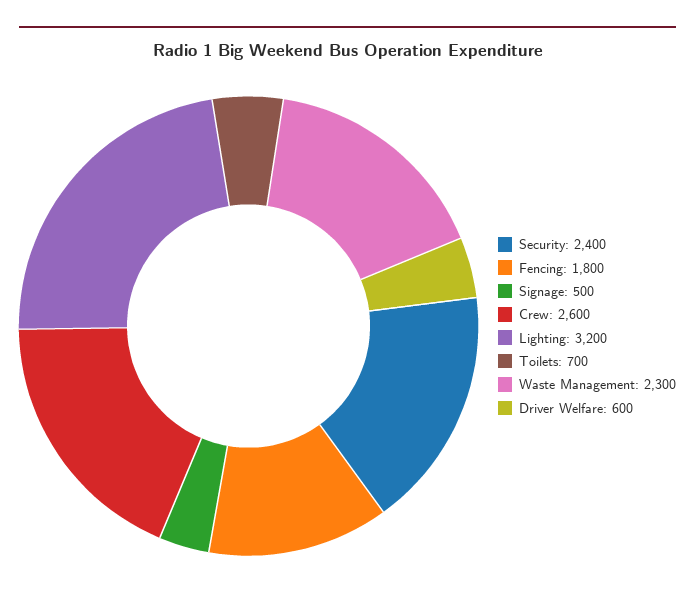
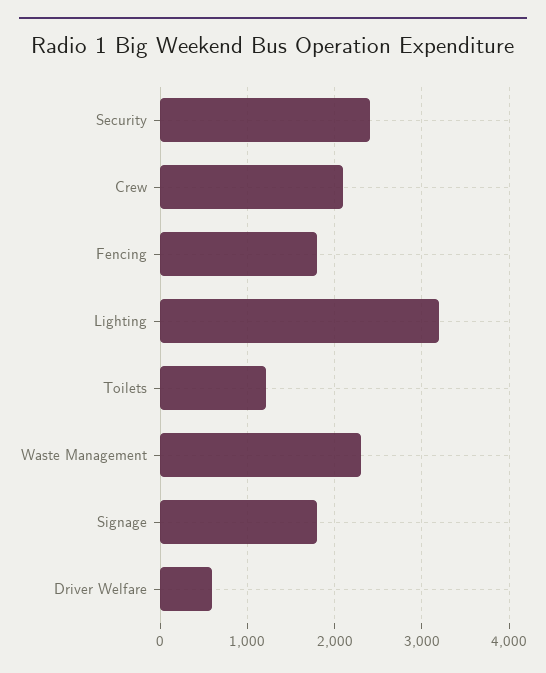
  {
    "Security": 2400,
    "Fencing": 1800,
-   "Signage": 500,
+   "Signage": 1800,
-   "Crew": 2600,
+   "Crew": 2100,
    "Lighting": 3200,
-   "Toilets": 700,
+   "Toilets": 1200,
    "Waste Management": 2300,
    "Driver Welfare": 600
  }

